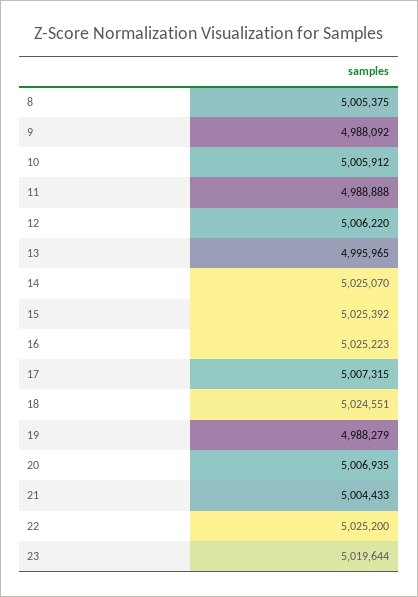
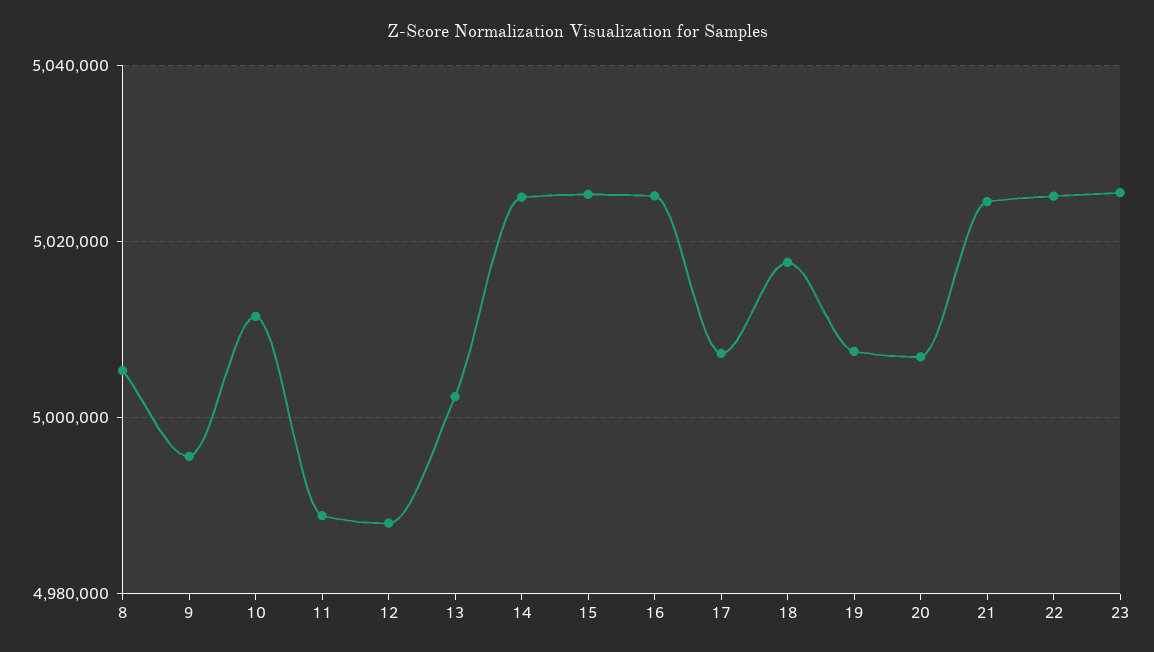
  {
    "8": 5005375,
-   "9": 4988092,
+   "9": 4996000,
-   "10": 5005912,
+   "10": 5012000,
    "11": 4988888,
-   "12": 5006220,
+   "12": 4988000,
-   "13": 4995965,
+   "13": 5002000,
    "14": 5025070,
    "15": 5025392,
    "16": 5025223,
    "17": 5007315,
-   "18": 5024551,
+   "18": 5018000,
-   "19": 4988279,
+   "19": 5008000,
    "20": 5006935,
-   "21": 5004433,
+   "21": 5024000,
    "22": 5025200,
-   "23": 5019644
+   "23": 5026000
  }

